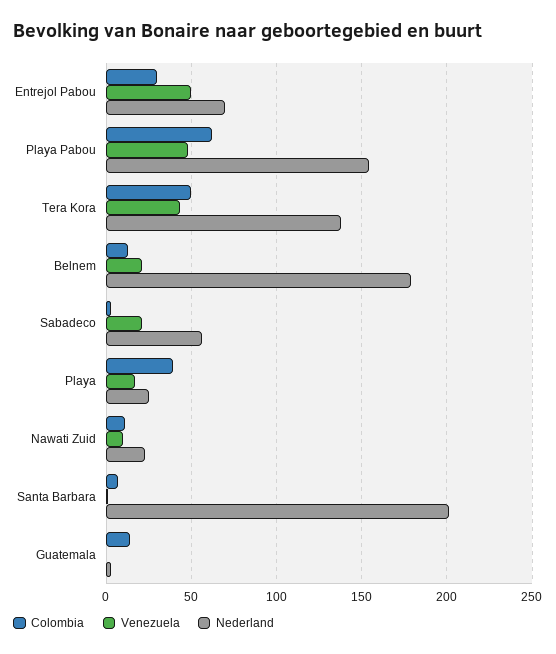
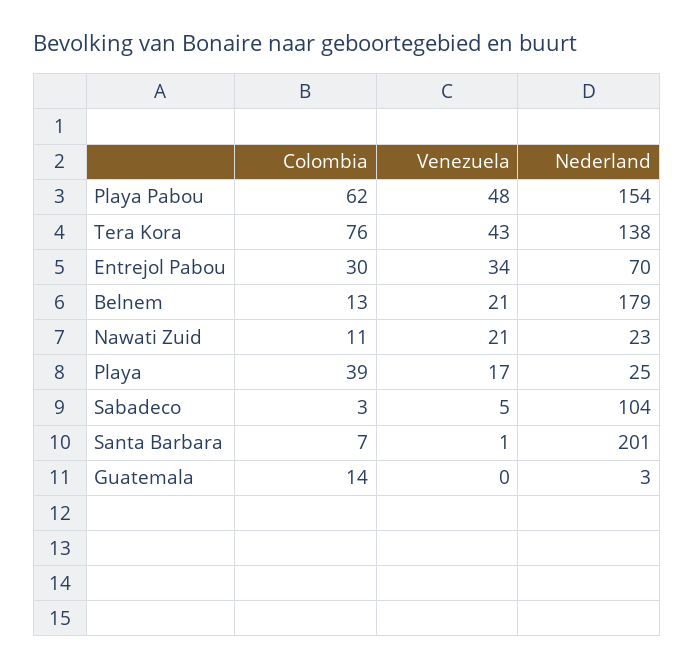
  {
    "Colombia": {
      "Entrejol Pabou": 30,
      "Playa Pabou": 62,
-     "Tera Kora": 50,
+     "Tera Kora": 76,
      "Belnem": 13,
      "Sabadeco": 3,
      "Playa": 39,
      "Nawati Zuid": 11,
      "Santa Barbara": 7,
      "Guatemala": 14
    },
    "Venezuela": {
-     "Entrejol Pabou": 50,
+     "Entrejol Pabou": 34,
      "Playa Pabou": 48,
      "Tera Kora": 43,
      "Belnem": 21,
-     "Sabadeco": 20,
+     "Sabadeco": 5,
      "Playa": 17,
-     "Nawati Zuid": 10,
+     "Nawati Zuid": 21,
      "Santa Barbara": 1,
      "Guatemala": 0
    },
    "Nederland": {
      "Entrejol Pabou": 70,
      "Playa Pabou": 154,
      "Tera Kora": 138,
      "Belnem": 179,
-     "Sabadeco": 55,
+     "Sabadeco": 104,
      "Playa": 25,
      "Nawati Zuid": 23,
      "Santa Barbara": 201,
      "Guatemala": 3
    }
  }

